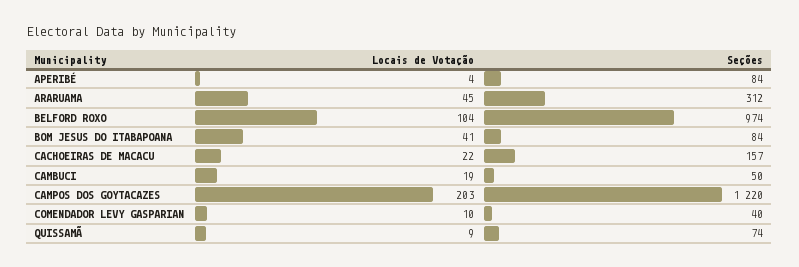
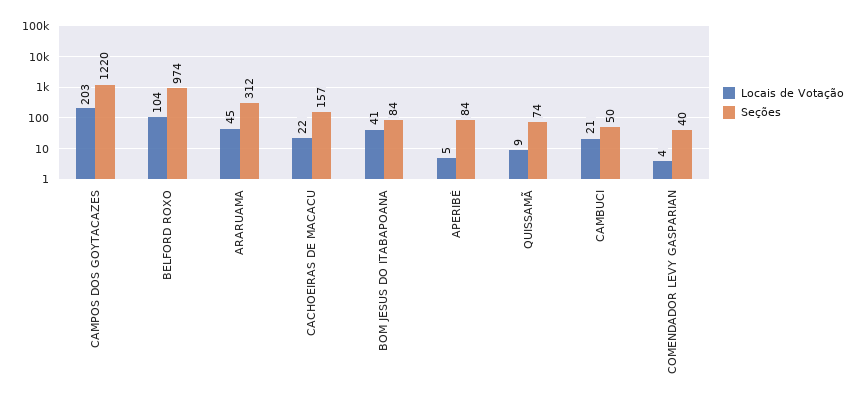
  {
    "Locais de Votação": {
-     "APERIBÉ": 4,
+     "APERIBÉ": 5,
      "ARARUAMA": 45,
      "BELFORD ROXO": 104,
      "BOM JESUS DO ITABAPOANA": 41,
      "CACHOEIRAS DE MACACU": 22,
-     "CAMBUCI": 19,
+     "CAMBUCI": 21,
      "CAMPOS DOS GOYTACAZES": 203,
-     "COMENDADOR LEVY GASPARIAN": 10,
+     "COMENDADOR LEVY GASPARIAN": 4,
      "QUISSAMÃ": 9
    },
    "Seções": {
      "APERIBÉ": 84,
      "ARARUAMA": 312,
      "BELFORD ROXO": 974,
      "BOM JESUS DO ITABAPOANA": 84,
      "CACHOEIRAS DE MACACU": 157,
      "CAMBUCI": 50,
      "CAMPOS DOS GOYTACAZES": 1220,
      "COMENDADOR LEVY GASPARIAN": 40,
      "QUISSAMÃ": 74
    }
  }

